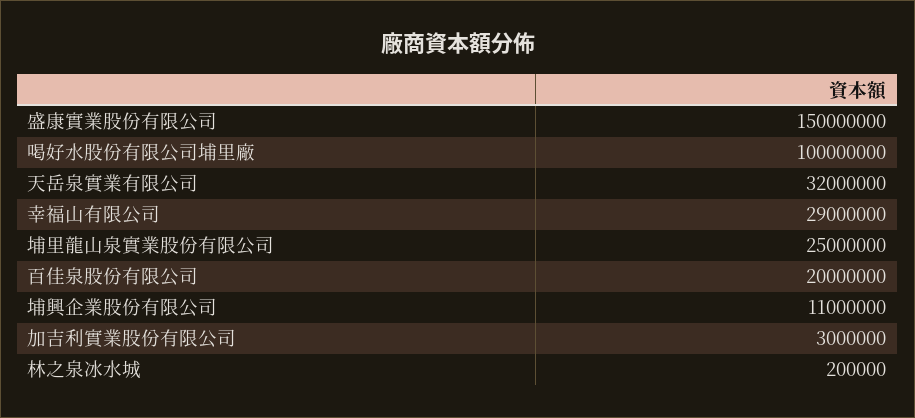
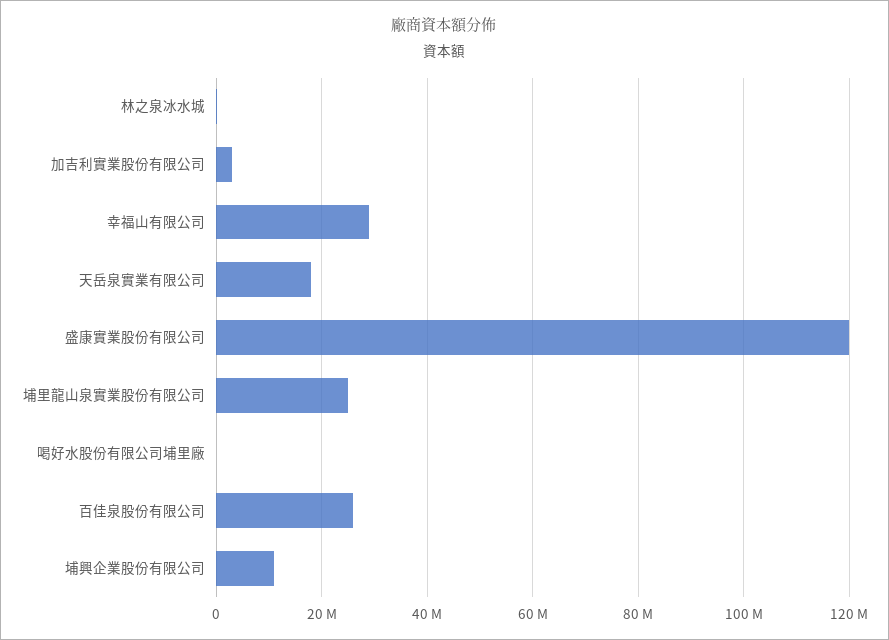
  {
-   "盛康實業股份有限公司": 150000000,
+   "盛康實業股份有限公司": 120000000,
-   "喝好水股份有限公司埔里廠": 100000000,
+   "喝好水股份有限公司埔里廠": 0,
-   "天岳泉實業有限公司": 32000000,
+   "天岳泉實業有限公司": 18000000,
    "幸福山有限公司": 29000000,
    "埔里龍山泉實業股份有限公司": 25000000,
-   "百佳泉股份有限公司": 20000000,
+   "百佳泉股份有限公司": 26000000,
    "埔興企業股份有限公司": 11000000,
    "加吉利實業股份有限公司": 3000000,
    "林之泉冰水城": 200000
  }

